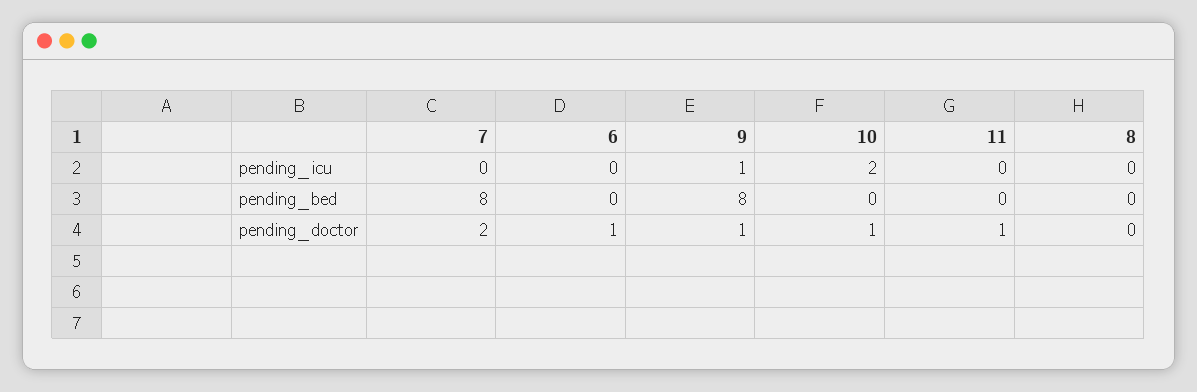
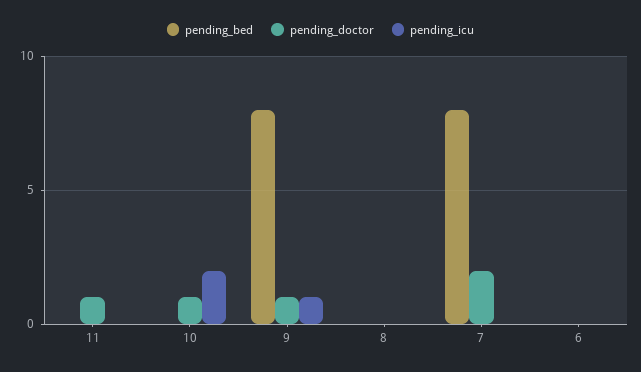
  {
    "pending_icu": {
      "7": 0,
      "6": 0,
      "9": 1,
      "10": 2,
      "11": 0,
      "8": 0
    },
    "pending_bed": {
      "7": 8,
      "6": 0,
      "9": 8,
      "10": 0,
      "11": 0,
      "8": 0
    },
    "pending_doctor": {
      "7": 2,
-     "6": 1,
+     "6": 0,
      "9": 1,
      "10": 1,
      "11": 1,
      "8": 0
    }
  }

